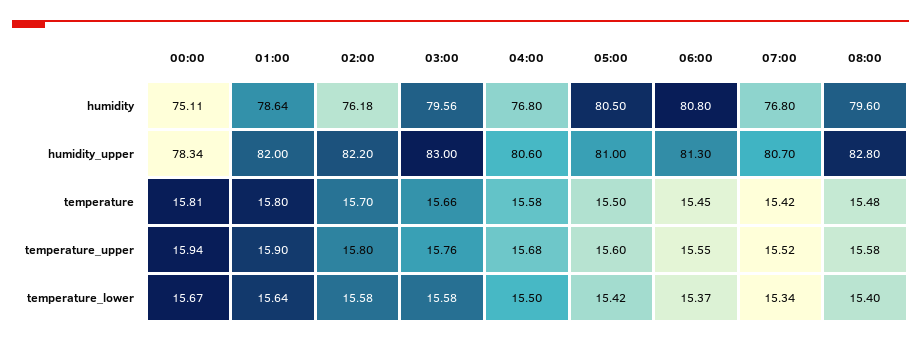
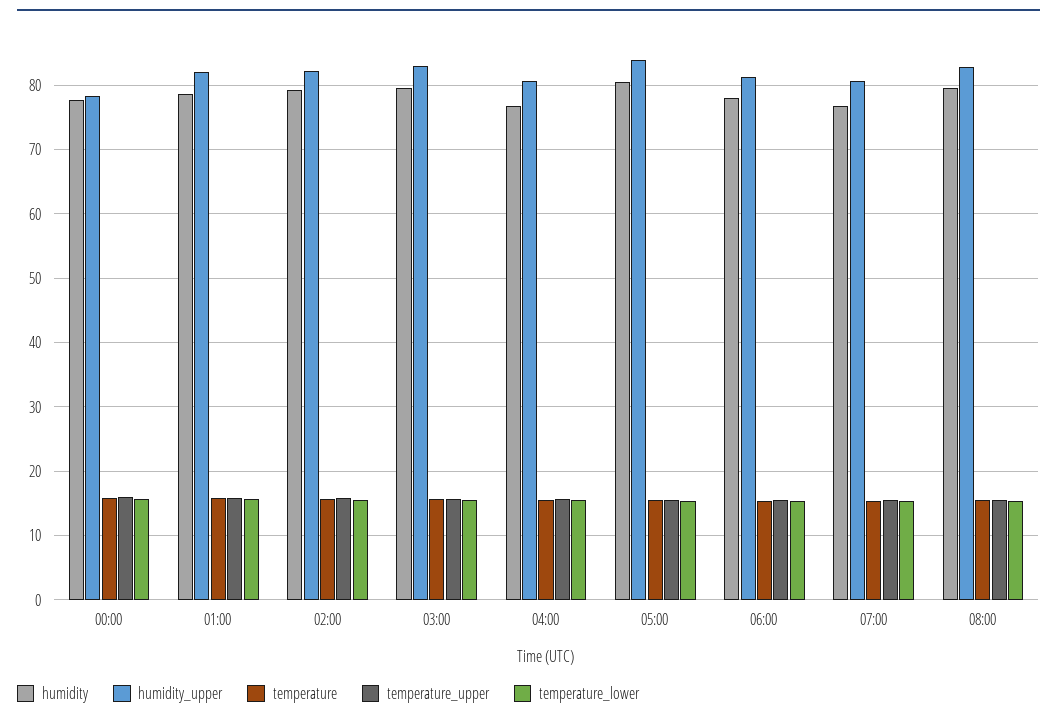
  {
    "humidity": {
-     "00:00": 75.11,
+     "00:00": 78,
      "01:00": 78.64,
-     "02:00": 76.18,
+     "02:00": 79,
      "03:00": 79.56,
      "04:00": 76.8,
      "05:00": 80.5,
-     "06:00": 80.8,
+     "06:00": 78,
      "07:00": 76.8,
      "08:00": 79.6
    },
    "humidity_upper": {
      "00:00": 78.34,
      "01:00": 82,
      "02:00": 82.2,
      "03:00": 83,
      "04:00": 80.6,
-     "05:00": 81,
+     "05:00": 84,
      "06:00": 81.3,
      "07:00": 80.7,
      "08:00": 82.8
    },
    "temperature": {
      "00:00": 15.81,
      "01:00": 15.8,
      "02:00": 15.7,
      "03:00": 15.66,
      "04:00": 15.58,
      "05:00": 15.5,
      "06:00": 15.45,
      "07:00": 15.42,
      "08:00": 15.48
    },
    "temperature_upper": {
      "00:00": 15.94,
      "01:00": 15.9,
      "02:00": 15.8,
      "03:00": 15.76,
      "04:00": 15.68,
      "05:00": 15.6,
      "06:00": 15.55,
      "07:00": 15.52,
      "08:00": 15.58
    },
    "temperature_lower": {
      "00:00": 15.67,
      "01:00": 15.64,
      "02:00": 15.58,
      "03:00": 15.58,
      "04:00": 15.5,
      "05:00": 15.42,
      "06:00": 15.37,
      "07:00": 15.34,
      "08:00": 15.4
    }
  }

